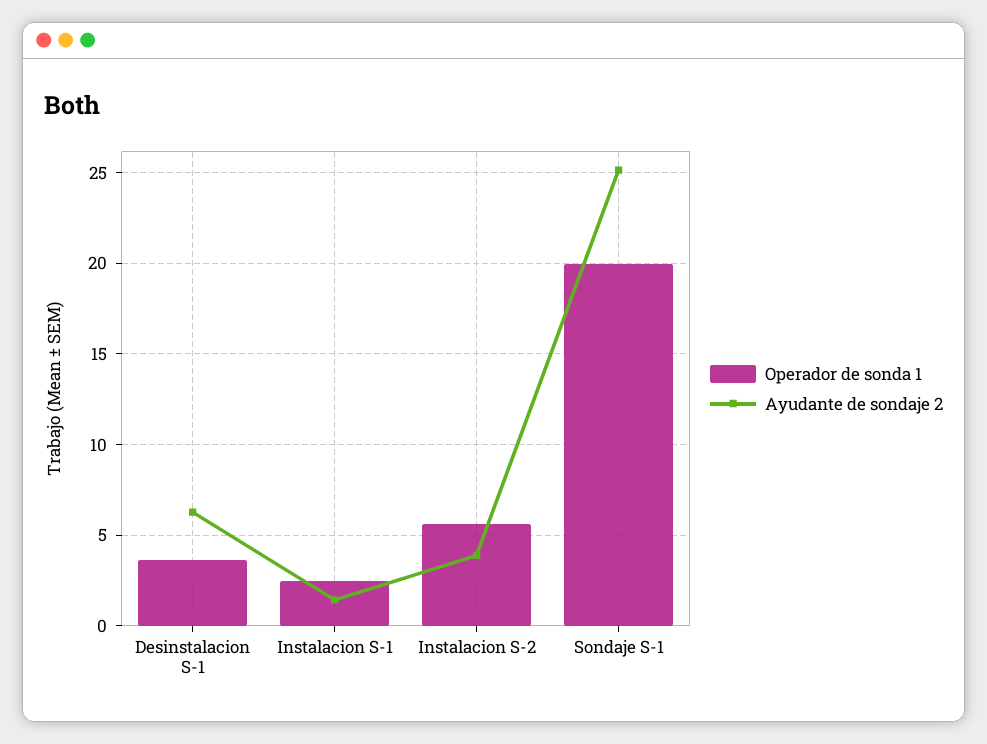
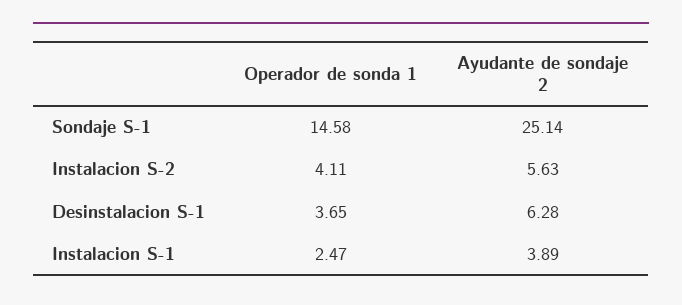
  {
    "Operador de sonda 1": {
      "Desinstalacion S-1": 3.65,
      "Instalacion S-1": 2.47,
-     "Instalacion S-2": 5.5,
+     "Instalacion S-2": 4.11,
-     "Sondaje S-1": 20
+     "Sondaje S-1": 14.58
    },
    "Ayudante de sondaje 2": {
      "Desinstalacion S-1": 6.28,
-     "Instalacion S-1": 1.5,
+     "Instalacion S-1": 3.89,
-     "Instalacion S-2": 4,
+     "Instalacion S-2": 5.63,
      "Sondaje S-1": 25.14
    }
  }

